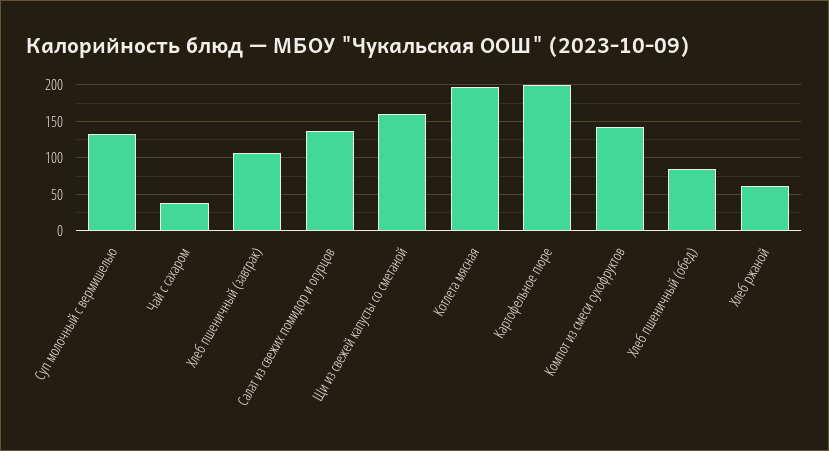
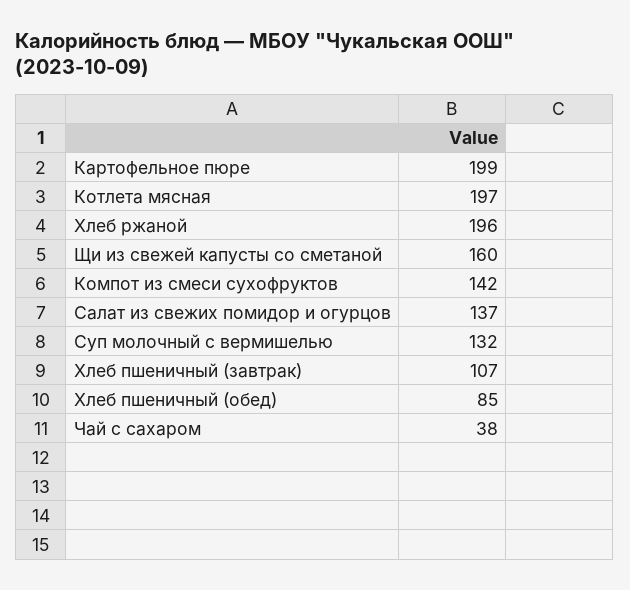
  {
    "Суп молочный с вермишелью": 132,
    "Чай с сахаром": 38,
    "Хлеб пшеничный (завтрак)": 107,
    "Салат из свежих помидор и огурцов": 137,
    "Щи из свежей капусты со сметаной": 160,
    "Котлета мясная": 197,
    "Картофельное пюре": 199,
    "Компот из смеси сухофруктов": 142,
    "Хлеб пшеничный (обед)": 85,
-   "Хлеб ржаной": 60
+   "Хлеб ржаной": 196
  }

